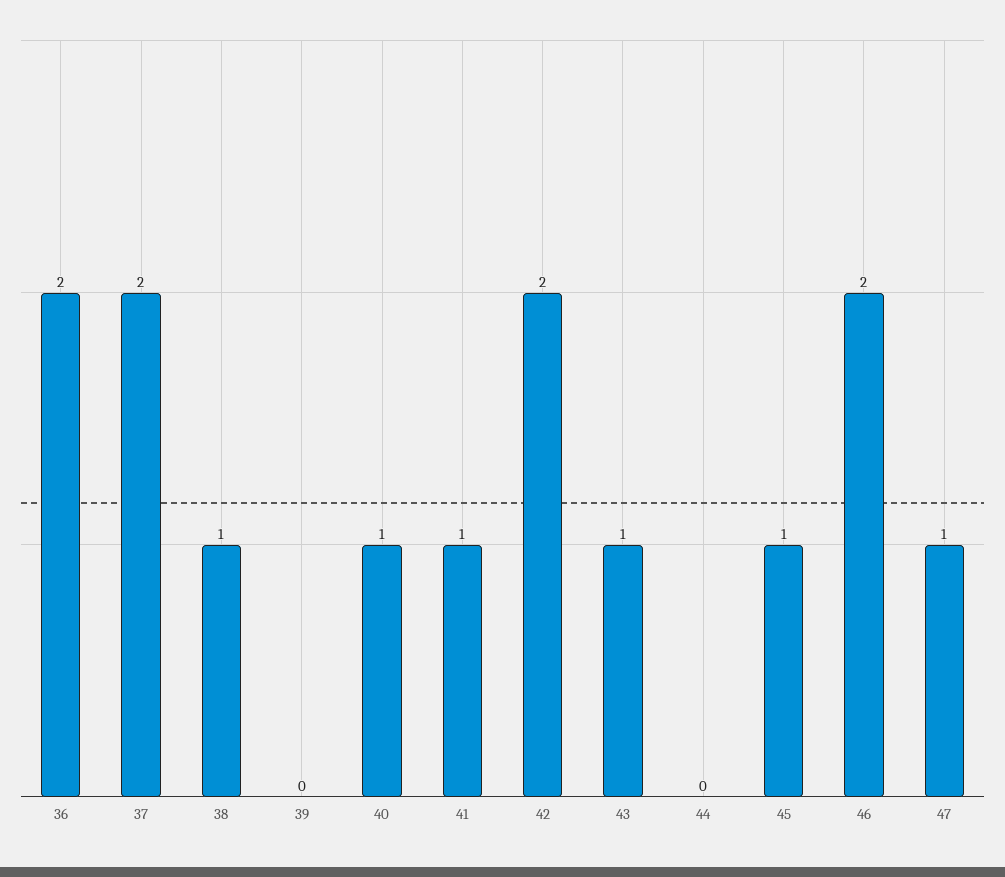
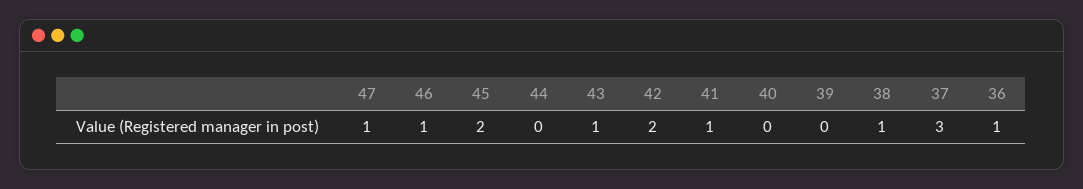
  {
-   "36": 2,
+   "36": 1,
-   "37": 2,
+   "37": 3,
    "38": 1,
    "39": 0,
-   "40": 1,
+   "40": 0,
    "41": 1,
    "42": 2,
    "43": 1,
    "44": 0,
-   "45": 1,
+   "45": 2,
-   "46": 2,
+   "46": 1,
    "47": 1
  }

